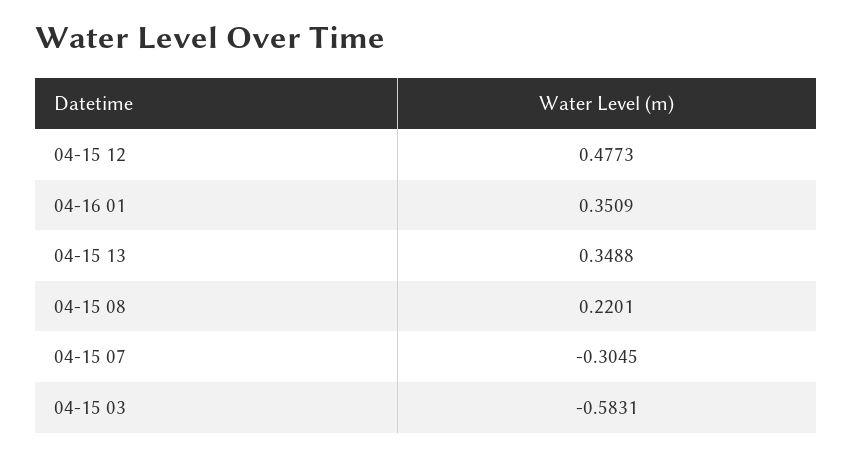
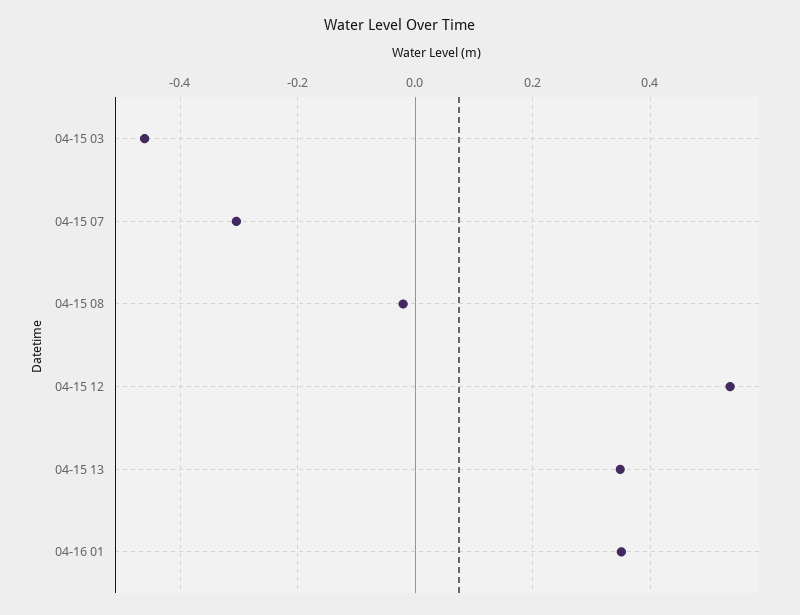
  {
-   "04-15 12": 0.4773,
+   "04-15 12": 0.54,
    "04-16 01": 0.3509,
    "04-15 13": 0.3488,
-   "04-15 08": 0.2201,
+   "04-15 08": -0.02,
    "04-15 07": -0.3045,
-   "04-15 03": -0.5831
+   "04-15 03": -0.46
  }

